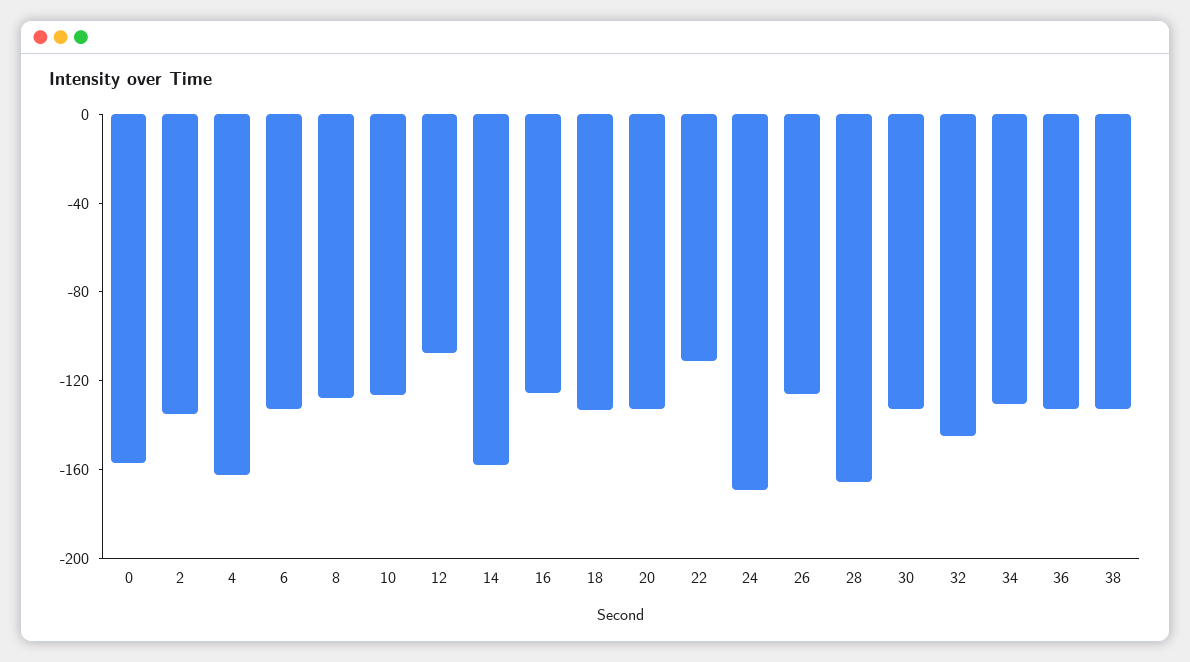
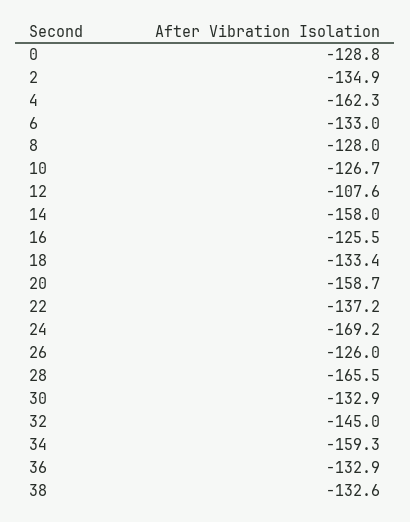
  {
-   "0": -160,
+   "0": -128.8,
    "2": -134.9,
    "4": -162.3,
    "6": -133,
    "8": -128,
    "10": -126.7,
    "12": -107.6,
    "14": -158,
    "16": -125.5,
    "18": -133.4,
-   "20": -130,
+   "20": -158.7,
-   "22": -110,
+   "22": -137.2,
    "24": -169.2,
    "26": -126,
    "28": -165.5,
    "30": -132.9,
    "32": -145,
-   "34": -130,
+   "34": -159.3,
    "36": -132.9,
    "38": -132.6
  }

